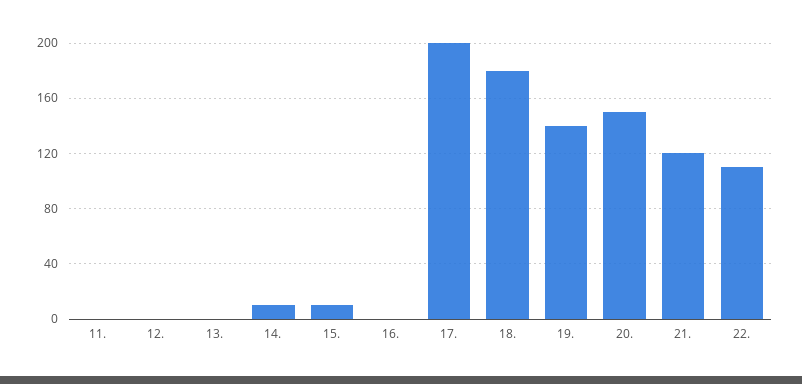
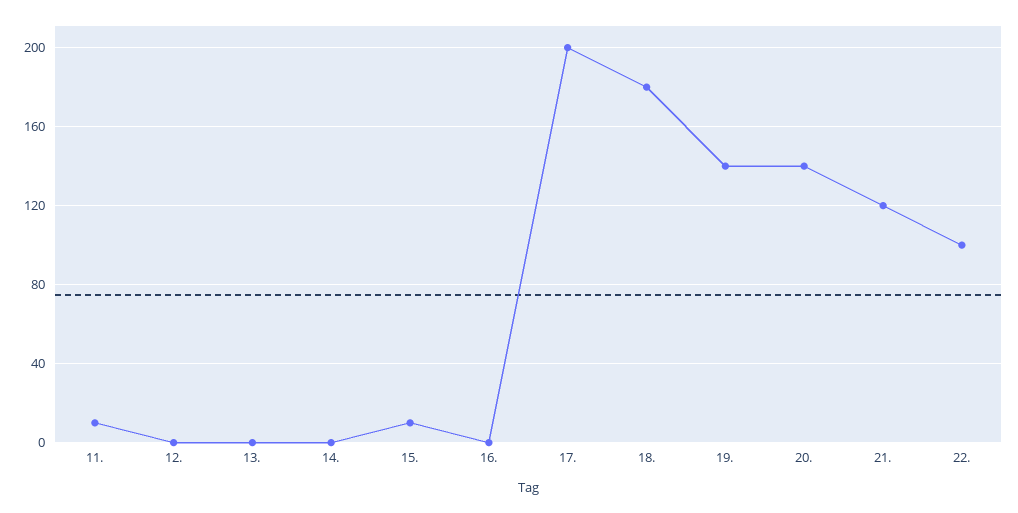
  {
-   "11.": 0,
+   "11.": 10,
    "12.": 0,
    "13.": 0,
-   "14.": 10,
+   "14.": 0,
    "15.": 10,
    "16.": 0,
    "17.": 200,
    "18.": 180,
    "19.": 140,
-   "20.": 150,
+   "20.": 140,
    "21.": 120,
-   "22.": 110
+   "22.": 100
  }

